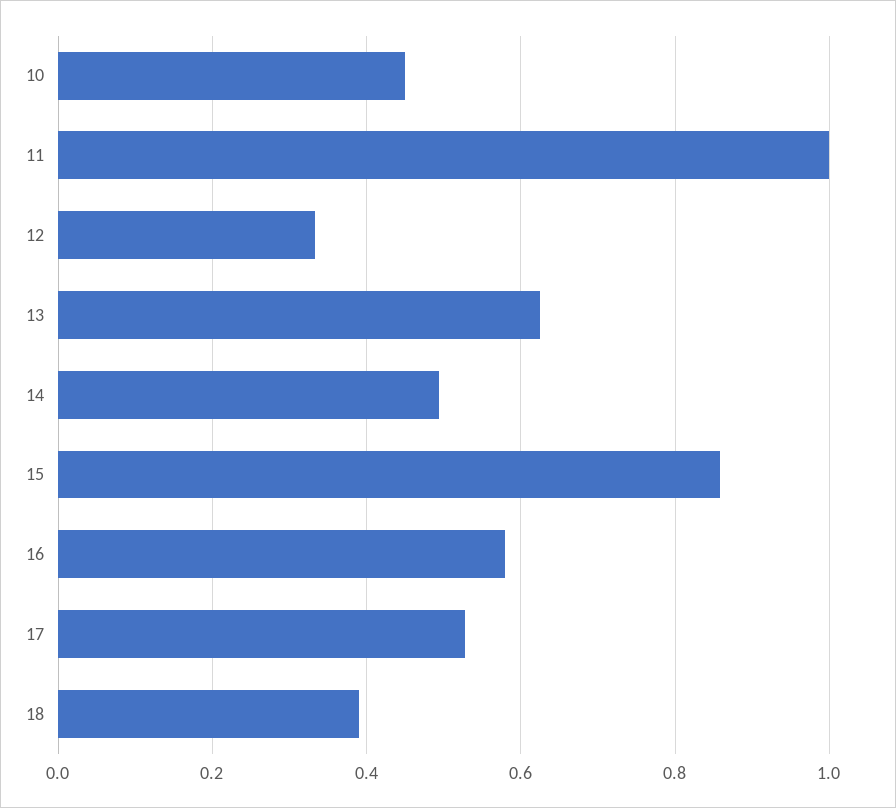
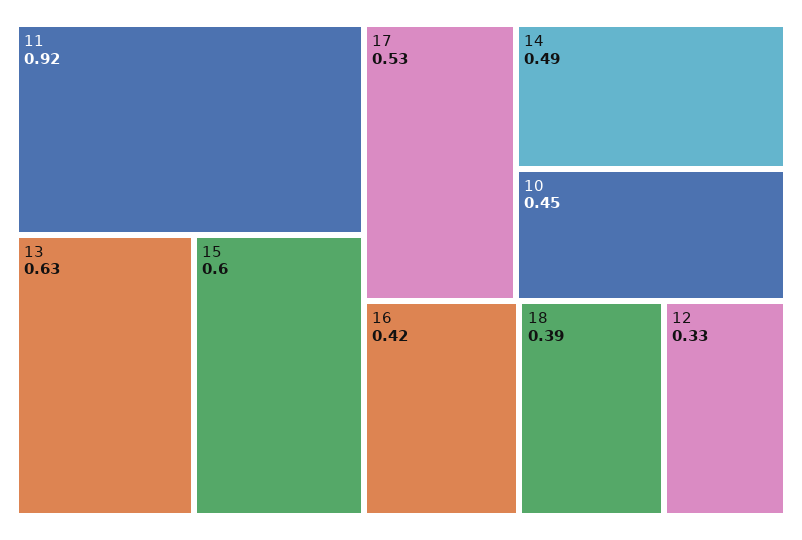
  {
    "10": 0.45,
-   "11": 1,
+   "11": 0.92,
    "12": 0.33,
    "13": 0.63,
    "14": 0.49,
-   "15": 0.86,
+   "15": 0.6,
-   "16": 0.58,
+   "16": 0.42,
    "17": 0.53,
    "18": 0.39
  }

